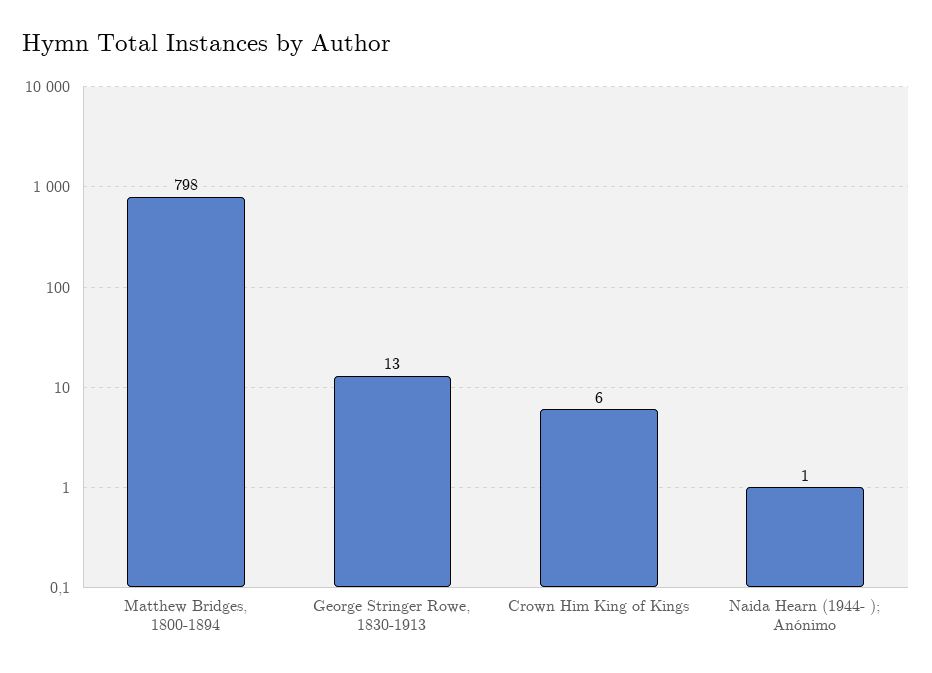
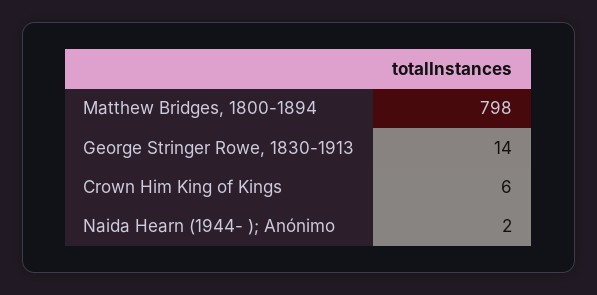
  {
    "Matthew Bridges, 1800-1894": 798,
-   "George Stringer Rowe, 1830-1913": 13,
+   "George Stringer Rowe, 1830-1913": 14,
    "Crown Him King of Kings": 6,
-   "Naida Hearn (1944- ); Anónimo": 1
+   "Naida Hearn (1944- ); Anónimo": 2
  }

